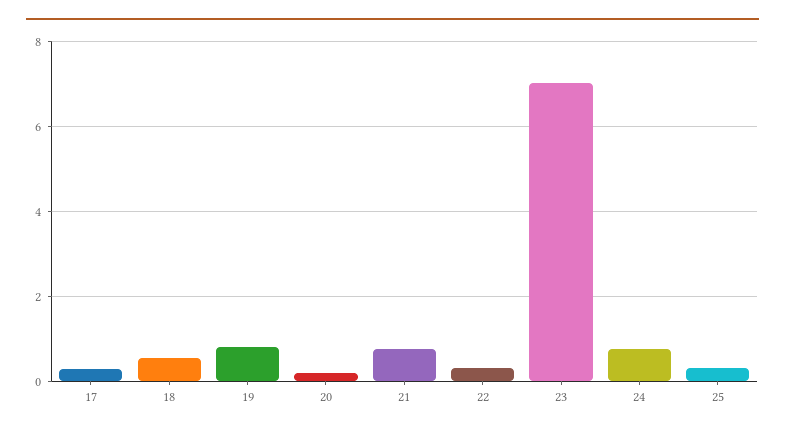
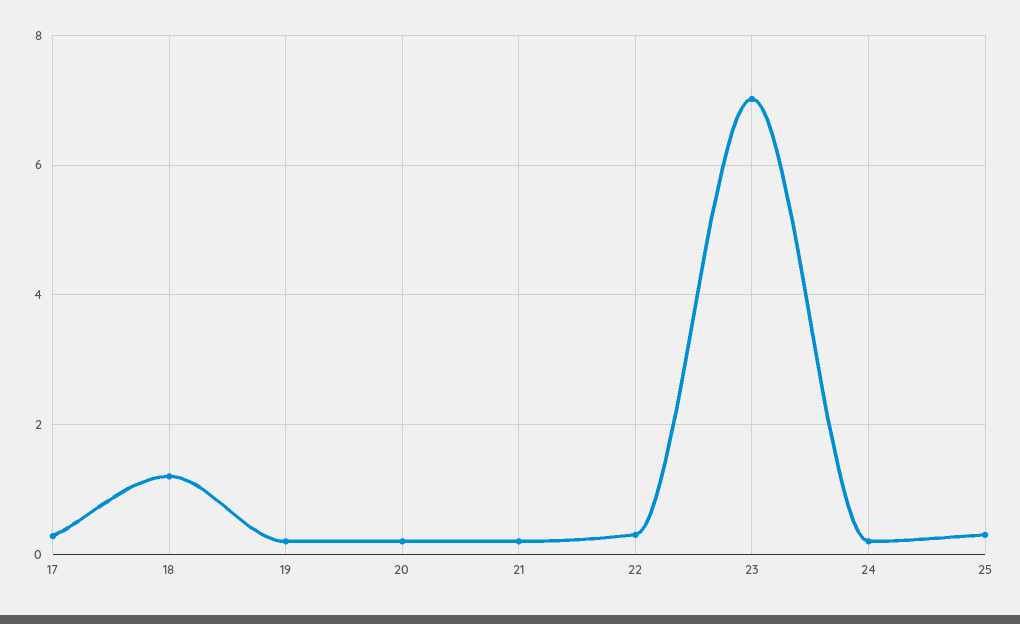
  {
    "17": 0.2,
-   "18": 0.6,
+   "18": 1.2,
-   "19": 0.8,
+   "19": 0.2,
    "20": 0.2,
-   "21": 0.8,
+   "21": 0.2,
    "22": 0.4,
    "23": 7,
-   "24": 0.8,
+   "24": 0.2,
    "25": 0.4
  }

